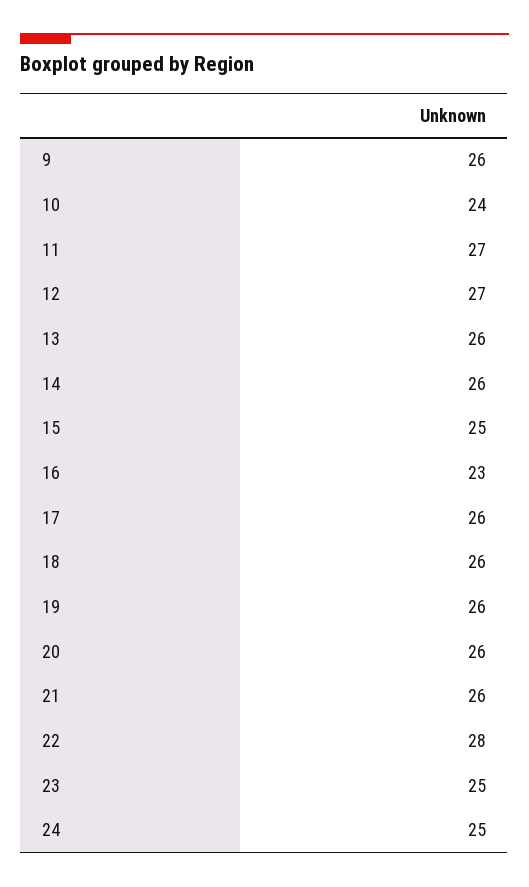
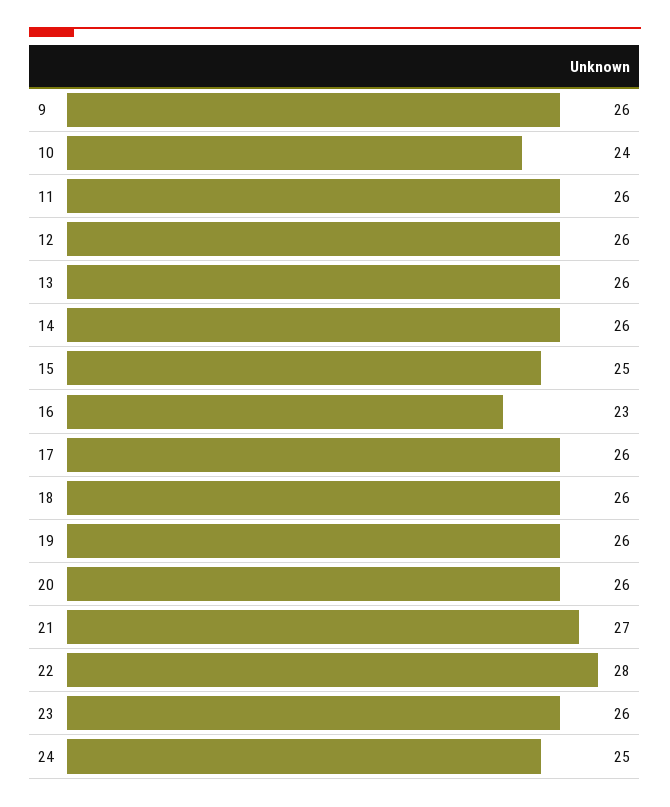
  {
    "9": 26,
    "10": 24,
-   "11": 27,
+   "11": 26,
-   "12": 27,
+   "12": 26,
    "13": 26,
    "14": 26,
    "15": 25,
    "16": 23,
    "17": 26,
    "18": 26,
    "19": 26,
    "20": 26,
-   "21": 26,
+   "21": 27,
    "22": 28,
-   "23": 25,
+   "23": 26,
    "24": 25
  }

